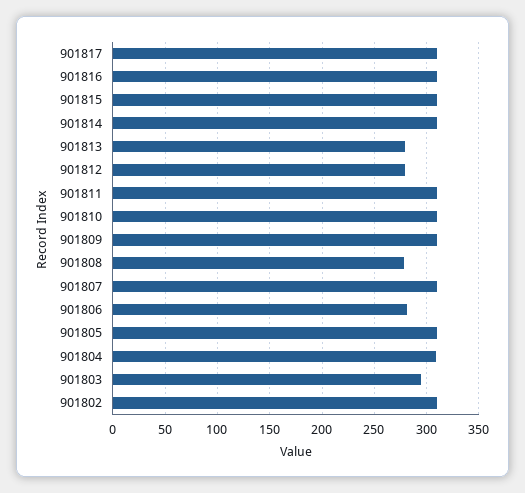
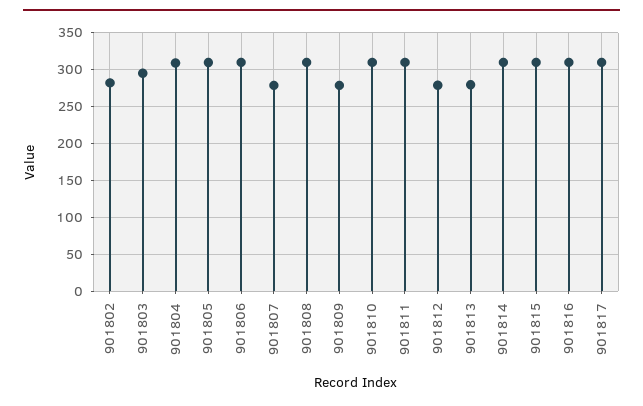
  {
    "901817": 310,
    "901816": 310,
    "901815": 310,
    "901814": 310,
    "901813": 280,
    "901812": 280,
    "901811": 310,
    "901810": 310,
-   "901809": 310,
+   "901809": 280,
-   "901808": 280,
+   "901808": 310,
-   "901807": 310,
+   "901807": 280,
-   "901806": 280,
+   "901806": 310,
    "901805": 310,
    "901804": 310,
    "901803": 300,
-   "901802": 310
+   "901802": 280
  }

